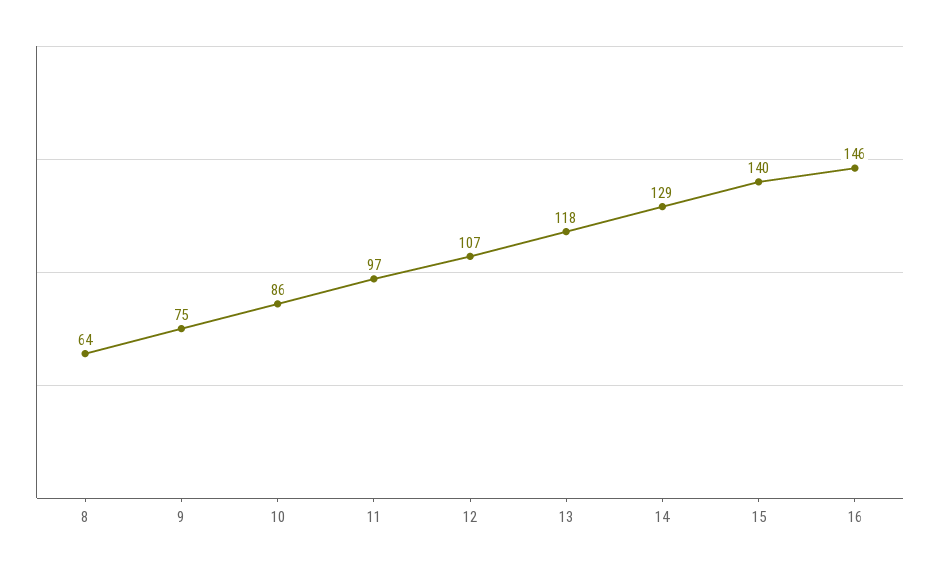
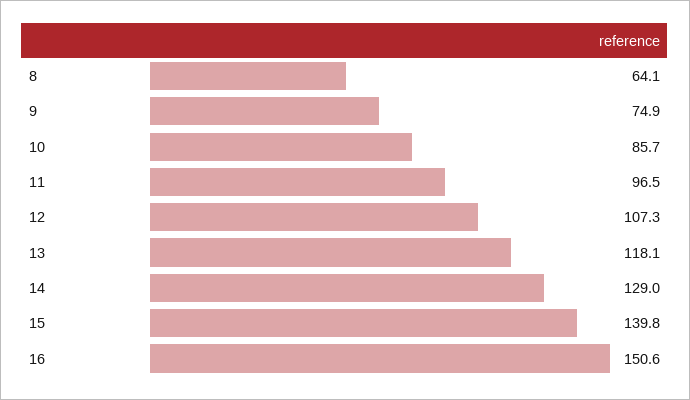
  {
    "8": 64.1,
    "9": 74.9,
    "10": 85.7,
    "11": 96.5,
    "12": 107.3,
    "13": 118.1,
    "14": 129,
    "15": 139.8,
-   "16": 146
+   "16": 150.6
  }

